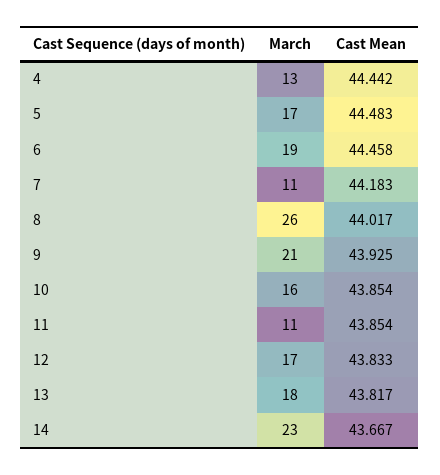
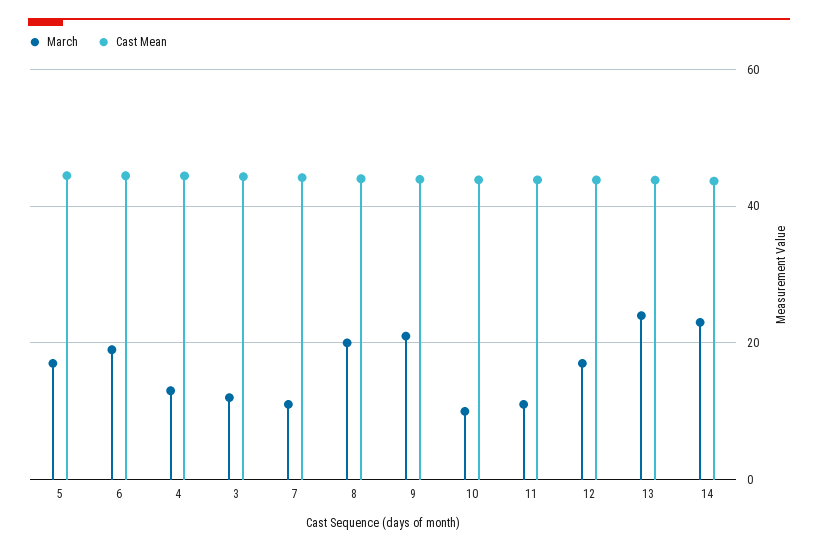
  {
    "March": {
      "4": 13,
      "5": 17,
      "6": 19,
      "7": 11,
-     "8": 26,
+     "8": 20,
      "9": 21,
-     "10": 16,
+     "10": 10,
      "11": 11,
      "12": 17,
-     "13": 18,
+     "13": 24,
-     "14": 23
+     "14": 23,
+     "3": 12
    },
    "Cast Mean": {
      "4": 44.442,
      "5": 44.483,
      "6": 44.458,
      "7": 44.183,
      "8": 44.017,
      "9": 43.925,
      "10": 43.854,
      "11": 43.854,
      "12": 43.833,
      "13": 43.817,
-     "14": 43.667
+     "14": 43.667,
+     "3": 44
    }
  }

